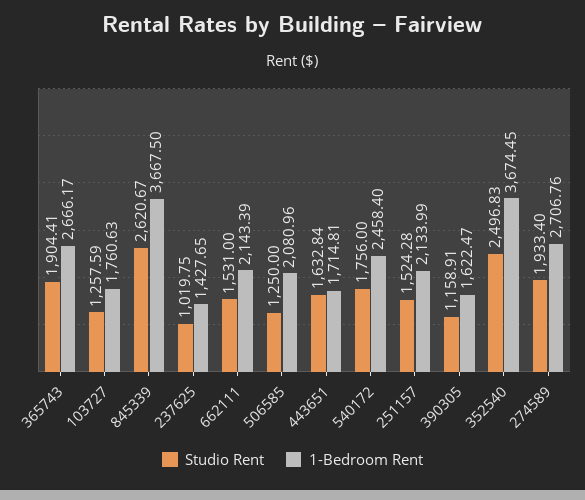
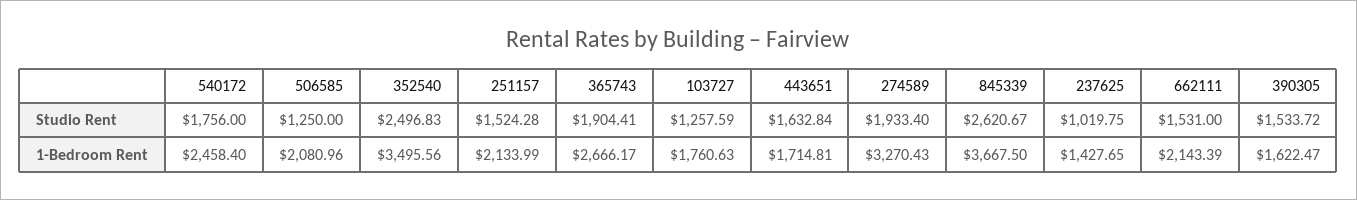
  {
    "Studio Rent": {
      "365743": 1904.41,
      "103727": 1257.59,
      "845339": 2620.67,
      "237625": 1019.75,
      "662111": 1531,
      "506585": 1250,
      "443651": 1632.84,
      "540172": 1756,
      "251157": 1524.28,
-     "390305": 1158.91,
+     "390305": 1533.72,
      "352540": 2496.83,
      "274589": 1933.4
    },
    "1-Bedroom Rent": {
      "365743": 2666.17,
      "103727": 1760.63,
      "845339": 3667.5,
      "237625": 1427.65,
      "662111": 2143.39,
      "506585": 2080.96,
      "443651": 1714.81,
      "540172": 2458.4,
      "251157": 2133.99,
      "390305": 1622.47,
-     "352540": 3674.45,
+     "352540": 3495.56,
-     "274589": 2706.76
+     "274589": 3270.43
    }
  }

